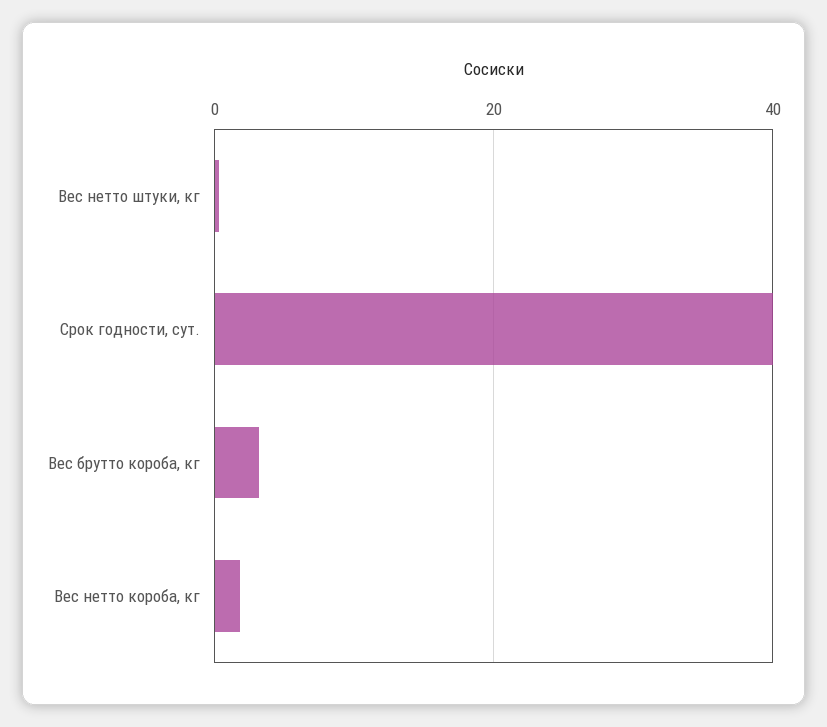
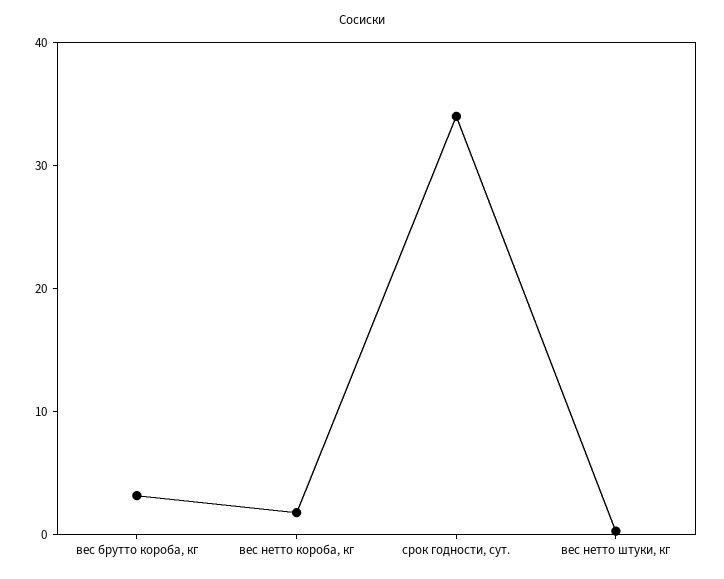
  {
    "Вес нетто штуки, кг": 0,
-   "Срок годности, сут.": 40,
+   "Срок годности, сут.": 34,
    "Вес брутто короба, кг": 4,
    "Вес нетто короба, кг": 2
  }

